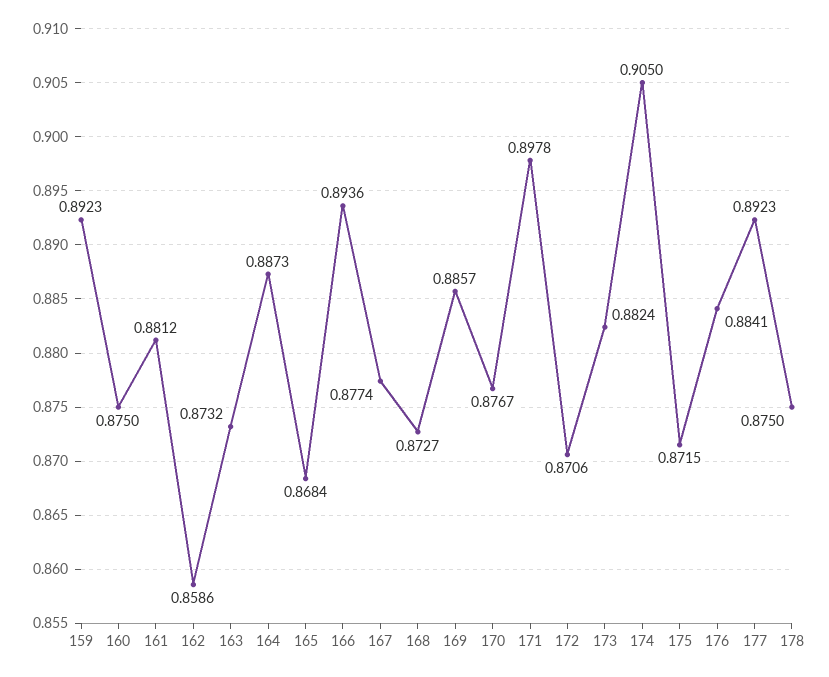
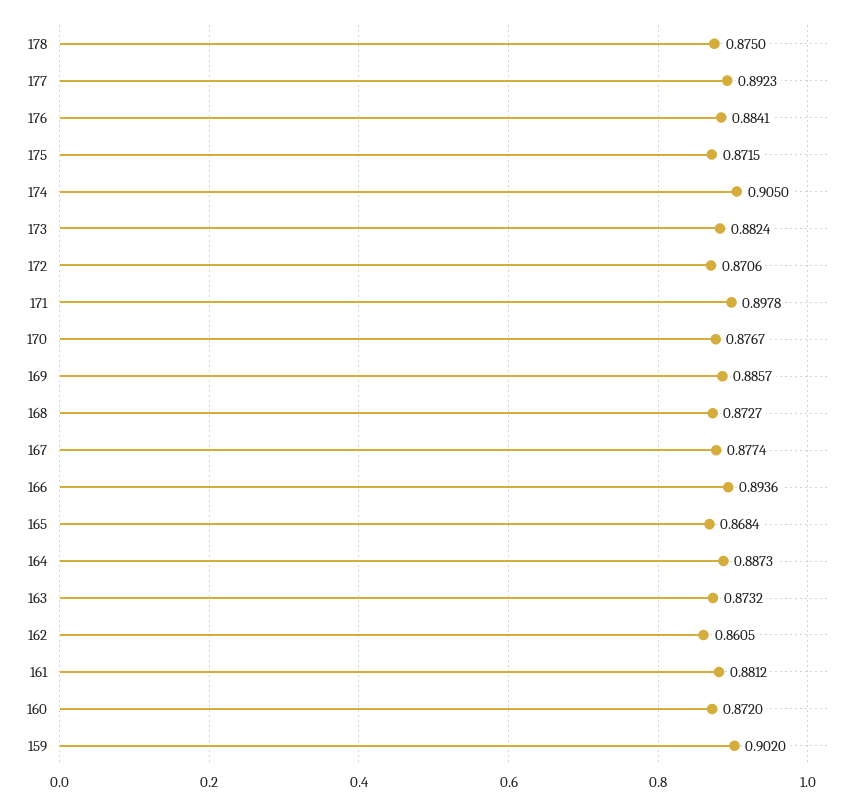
  {
-   "159": 0.8923,
+   "159": 0.902,
-   "160": 0.875,
+   "160": 0.872,
    "161": 0.8812,
-   "162": 0.8586,
+   "162": 0.8605,
    "163": 0.8732,
    "164": 0.8873,
    "165": 0.8684,
    "166": 0.8936,
    "167": 0.8774,
    "168": 0.8727,
    "169": 0.8857,
    "170": 0.8767,
    "171": 0.8978,
    "172": 0.8706,
    "173": 0.8824,
    "174": 0.905,
    "175": 0.8715,
    "176": 0.8841,
    "177": 0.8923,
    "178": 0.875
  }

